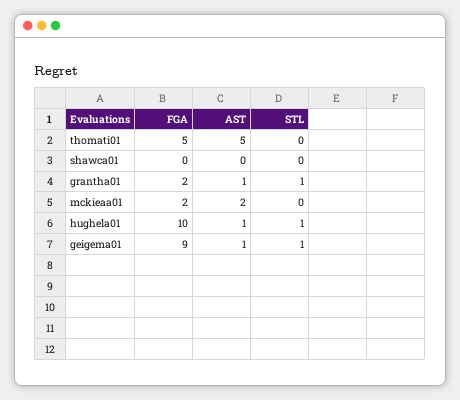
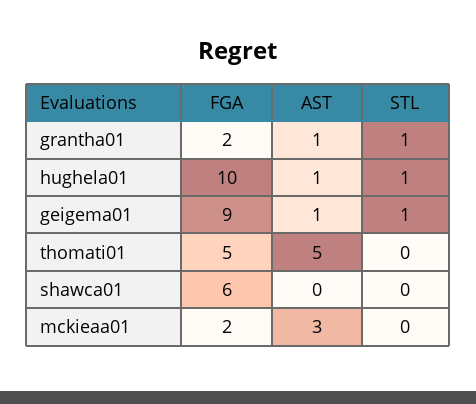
  {
    "FGA": {
      "thomati01": 5,
-     "shawca01": 0,
+     "shawca01": 6,
      "grantha01": 2,
      "mckieaa01": 2,
      "hughela01": 10,
      "geigema01": 9
    },
    "AST": {
      "thomati01": 5,
      "shawca01": 0,
      "grantha01": 1,
-     "mckieaa01": 2,
+     "mckieaa01": 3,
      "hughela01": 1,
      "geigema01": 1
    },
    "STL": {
      "thomati01": 0,
      "shawca01": 0,
      "grantha01": 1,
      "mckieaa01": 0,
      "hughela01": 1,
      "geigema01": 1
    }
  }

